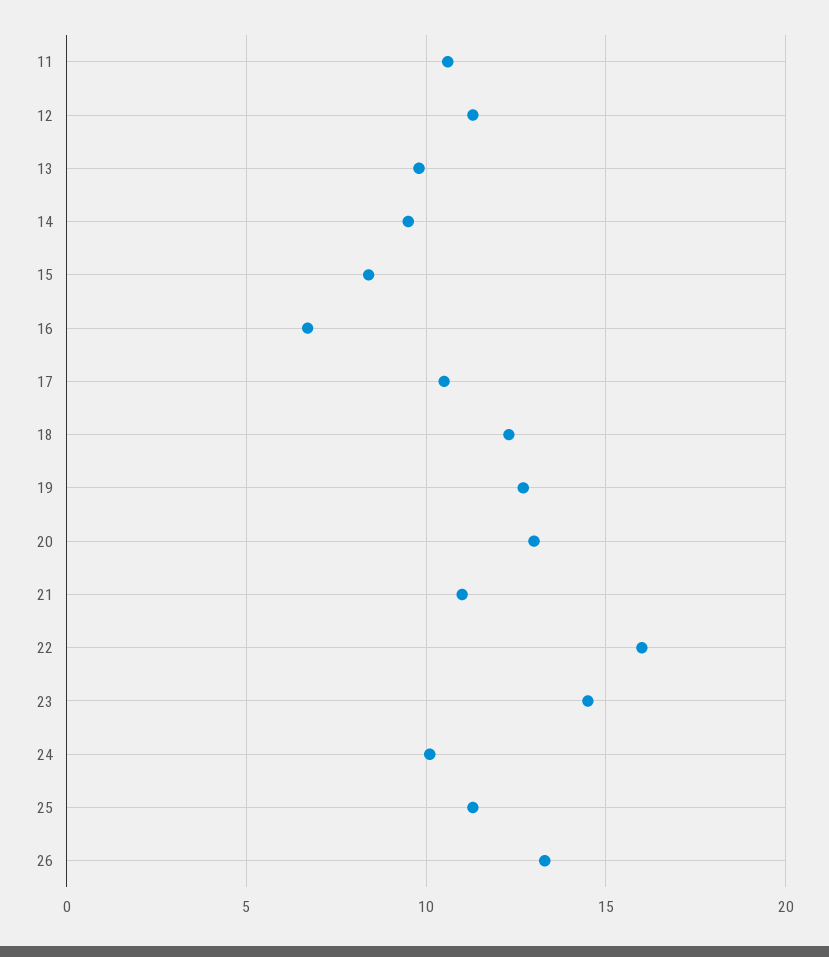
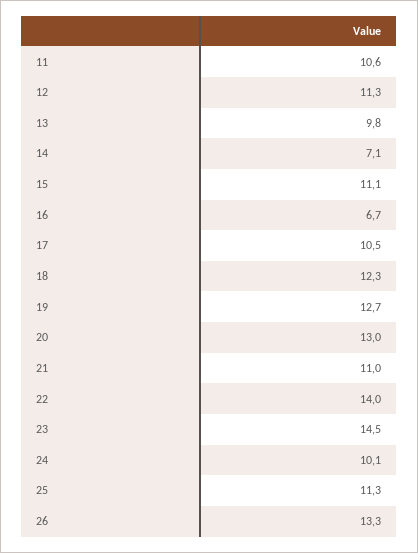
  {
    "11": 10.6,
    "12": 11.3,
    "13": 9.8,
-   "14": 9.5,
+   "14": 7.1,
-   "15": 8.5,
+   "15": 11.1,
    "16": 6.7,
    "17": 10.5,
    "18": 12.3,
    "19": 12.7,
    "20": 13,
    "21": 11,
-   "22": 16,
+   "22": 14,
    "23": 14.5,
    "24": 10.1,
    "25": 11.3,
    "26": 13.3
  }

